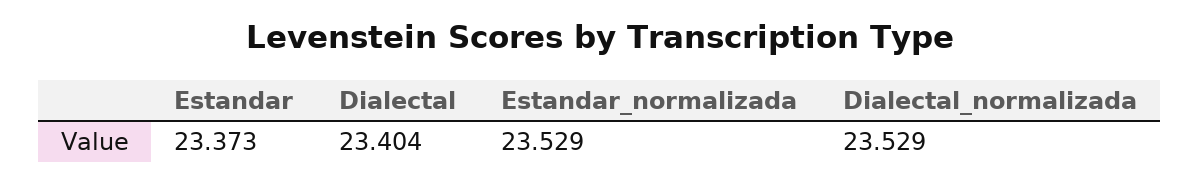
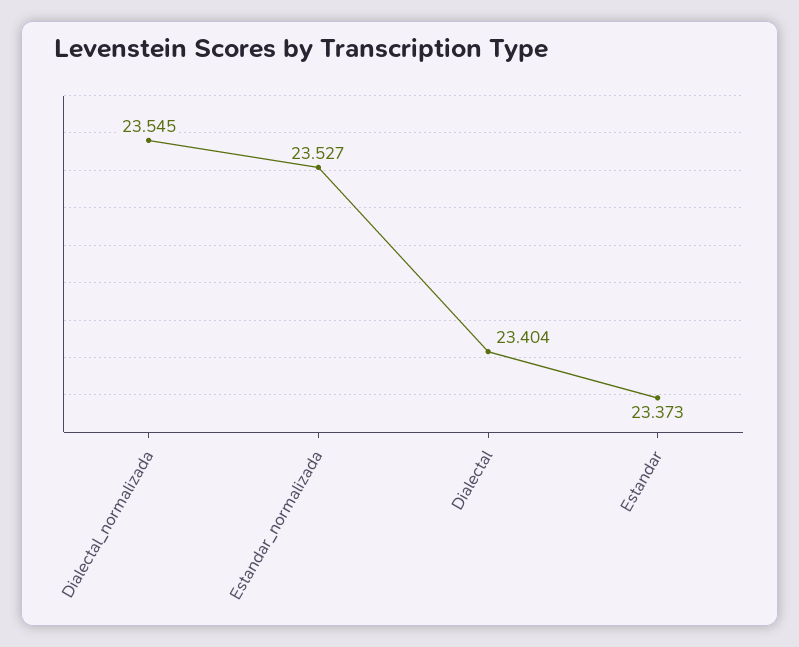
  {
    "Estandar": 23.373,
    "Dialectal": 23.404,
-   "Estandar_normalizada": 23.529,
+   "Estandar_normalizada": 23.527,
-   "Dialectal_normalizada": 23.529
+   "Dialectal_normalizada": 23.545
  }

